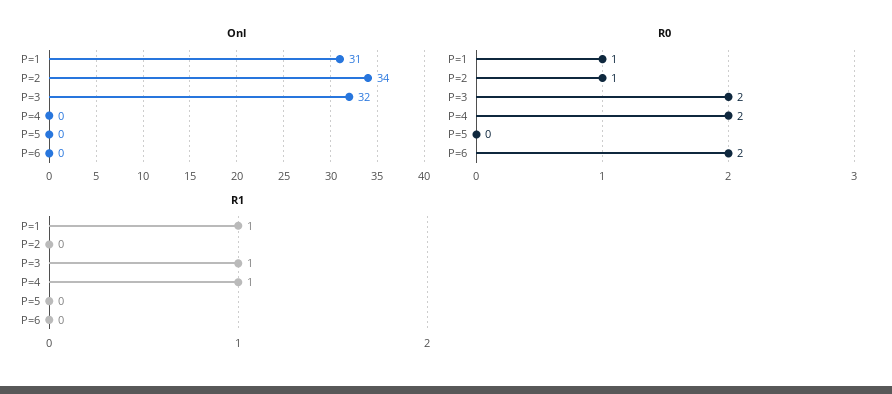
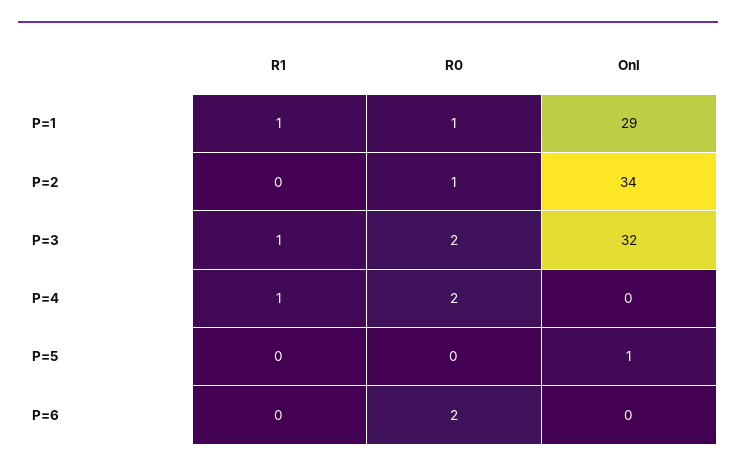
  {
    "Onl": {
-     "P=1": 31,
+     "P=1": 29,
      "P=2": 34,
      "P=3": 32,
      "P=4": 0,
-     "P=5": 0,
+     "P=5": 1,
      "P=6": 0
    },
    "R0": {
      "P=1": 1,
      "P=2": 1,
      "P=3": 2,
      "P=4": 2,
      "P=5": 0,
      "P=6": 2
    },
    "R1": {
      "P=1": 1,
      "P=2": 0,
      "P=3": 1,
      "P=4": 1,
      "P=5": 0,
      "P=6": 0
    }
  }

